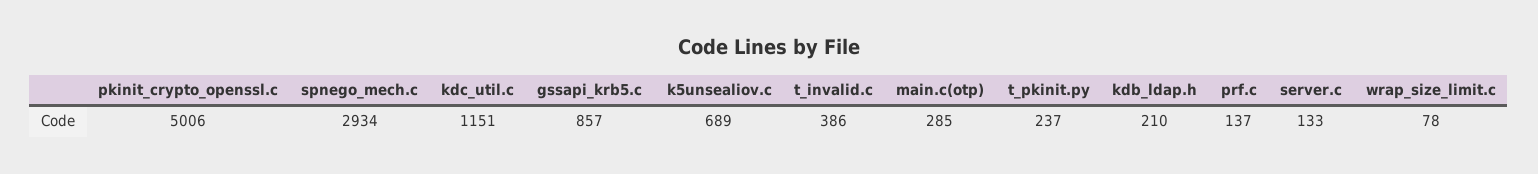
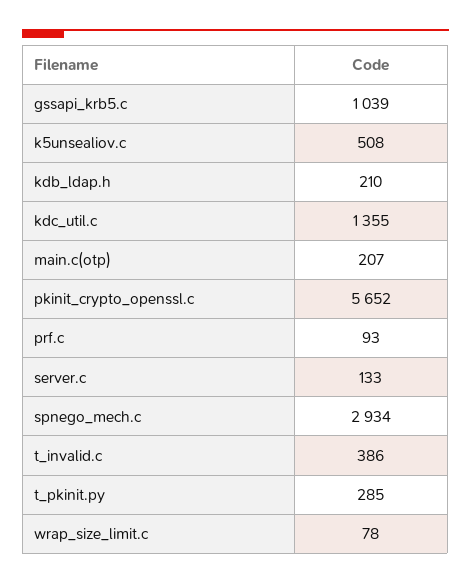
  {
-   "pkinit_crypto_openssl.c": 5006,
+   "pkinit_crypto_openssl.c": 5652,
    "spnego_mech.c": 2934,
-   "kdc_util.c": 1151,
+   "kdc_util.c": 1355,
-   "gssapi_krb5.c": 857,
+   "gssapi_krb5.c": 1039,
-   "k5unsealiov.c": 689,
+   "k5unsealiov.c": 508,
    "t_invalid.c": 386,
-   "main.c(otp)": 285,
+   "main.c(otp)": 207,
-   "t_pkinit.py": 237,
+   "t_pkinit.py": 285,
    "kdb_ldap.h": 210,
-   "prf.c": 137,
+   "prf.c": 93,
    "server.c": 133,
    "wrap_size_limit.c": 78
  }

